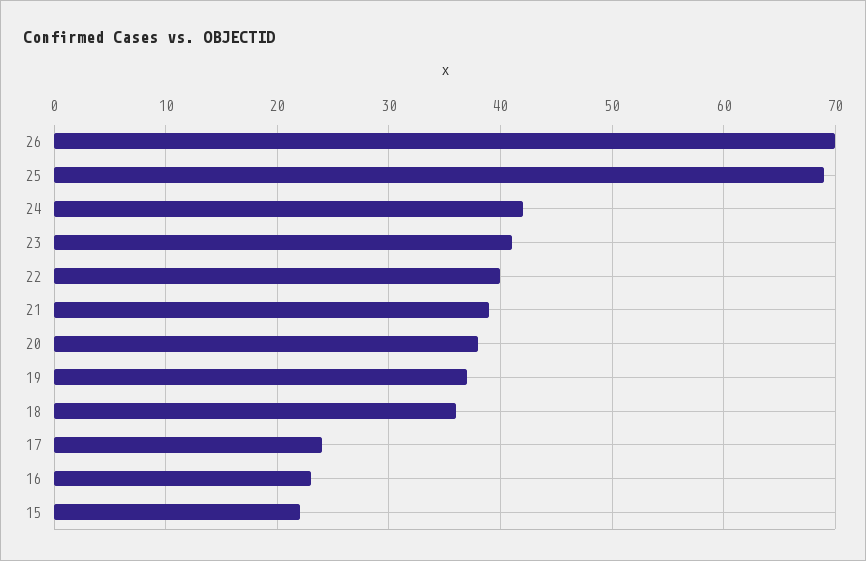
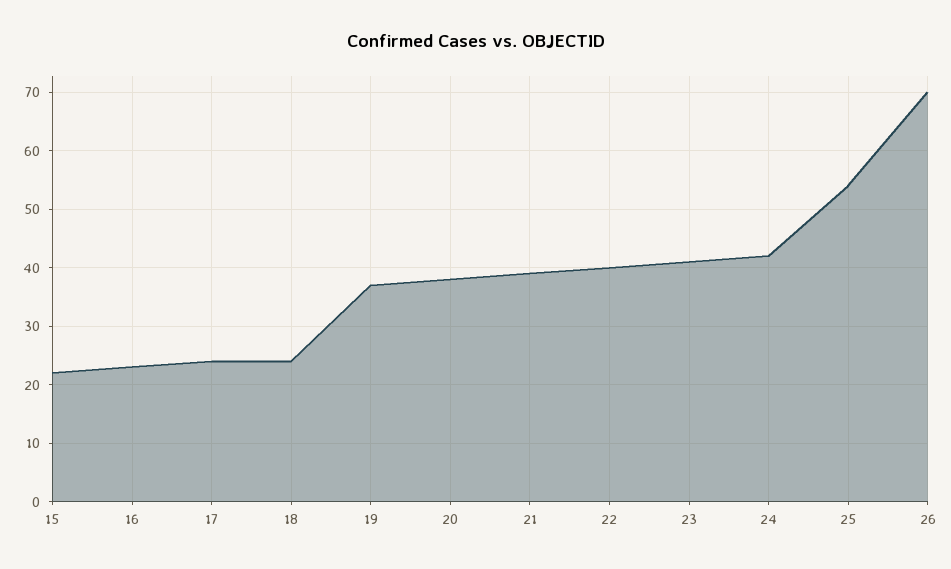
  {
    "26": 70,
-   "25": 69,
+   "25": 55,
    "24": 42,
    "23": 41,
    "22": 40,
    "21": 39,
    "20": 38,
    "19": 37,
-   "18": 36,
+   "18": 25,
    "17": 24,
    "16": 23,
    "15": 22
  }

